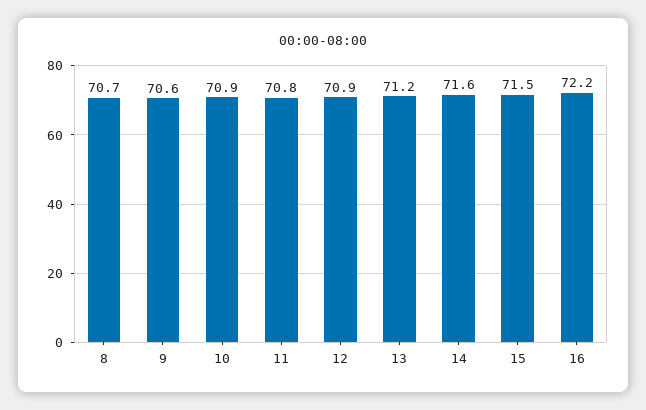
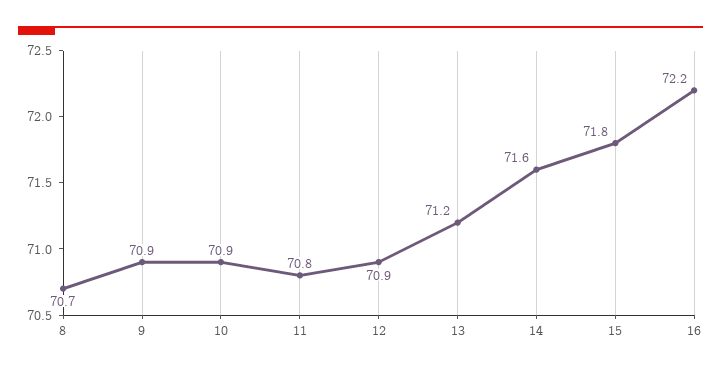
  {
    "8": 70.7,
-   "9": 70.6,
+   "9": 70.9,
    "10": 70.9,
    "11": 70.8,
    "12": 70.9,
    "13": 71.2,
    "14": 71.6,
-   "15": 71.5,
+   "15": 71.8,
    "16": 72.2
  }

